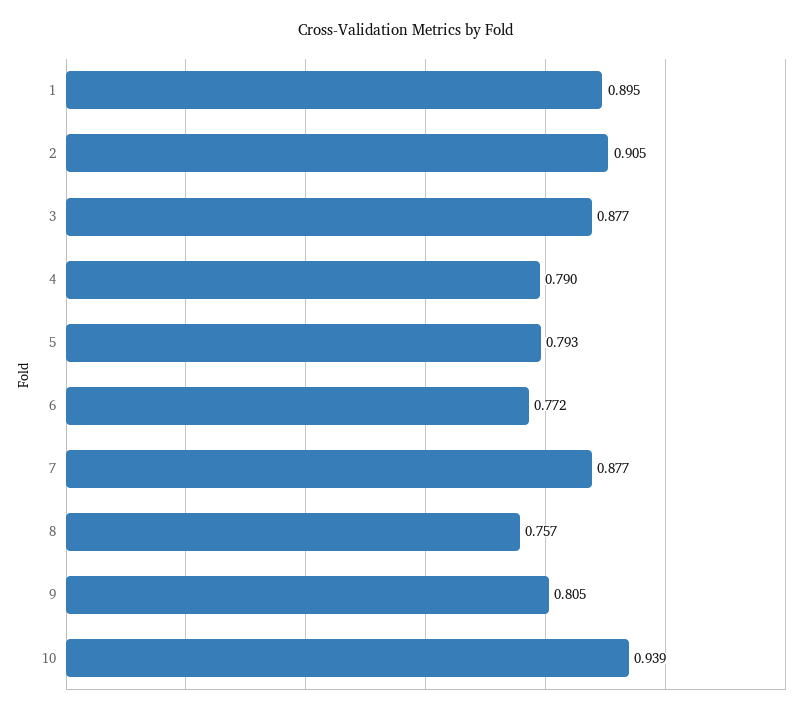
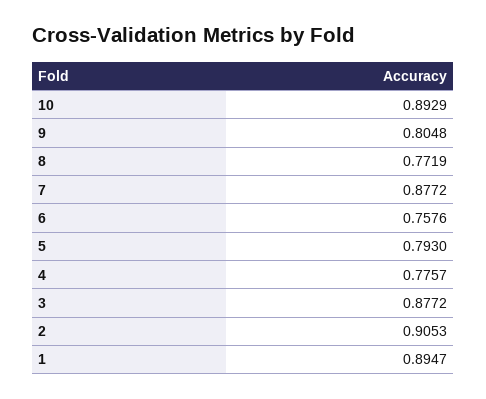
  {
    "1": 0.8947,
    "2": 0.9053,
    "3": 0.8772,
-   "4": 0.79,
+   "4": 0.7757,
    "5": 0.793,
-   "6": 0.772,
+   "6": 0.7576,
    "7": 0.8772,
-   "8": 0.757,
+   "8": 0.7719,
    "9": 0.8048,
-   "10": 0.939
+   "10": 0.8929
  }

